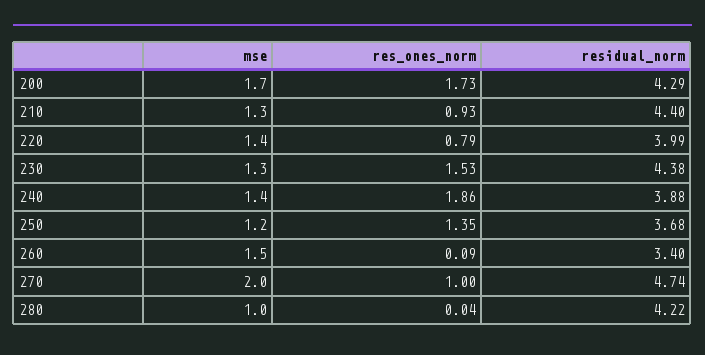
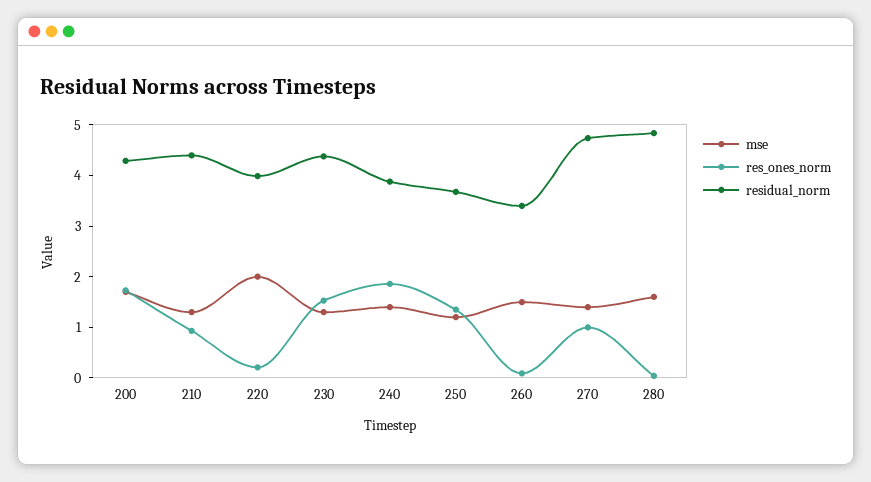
  {
    "mse": {
      "200": 1.7,
      "210": 1.3,
-     "220": 1.4,
+     "220": 2,
      "230": 1.3,
      "240": 1.4,
      "250": 1.2,
      "260": 1.5,
-     "270": 2,
+     "270": 1.4,
-     "280": 1
+     "280": 1.6
    },
    "res_ones_norm": {
      "200": 1.73,
      "210": 0.93,
-     "220": 0.79,
+     "220": 0.2,
      "230": 1.53,
      "240": 1.86,
      "250": 1.35,
      "260": 0.09,
      "270": 1,
      "280": 0.04
    },
    "residual_norm": {
      "200": 4.29,
      "210": 4.4,
      "220": 3.99,
      "230": 4.38,
      "240": 3.88,
      "250": 3.68,
      "260": 3.4,
      "270": 4.74,
-     "280": 4.22
+     "280": 4.8
    }
  }

